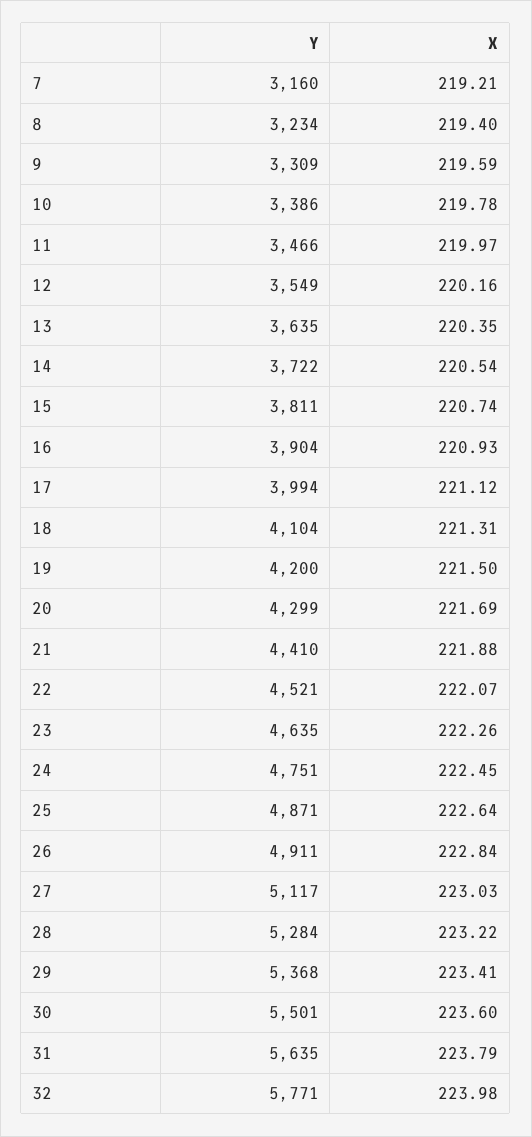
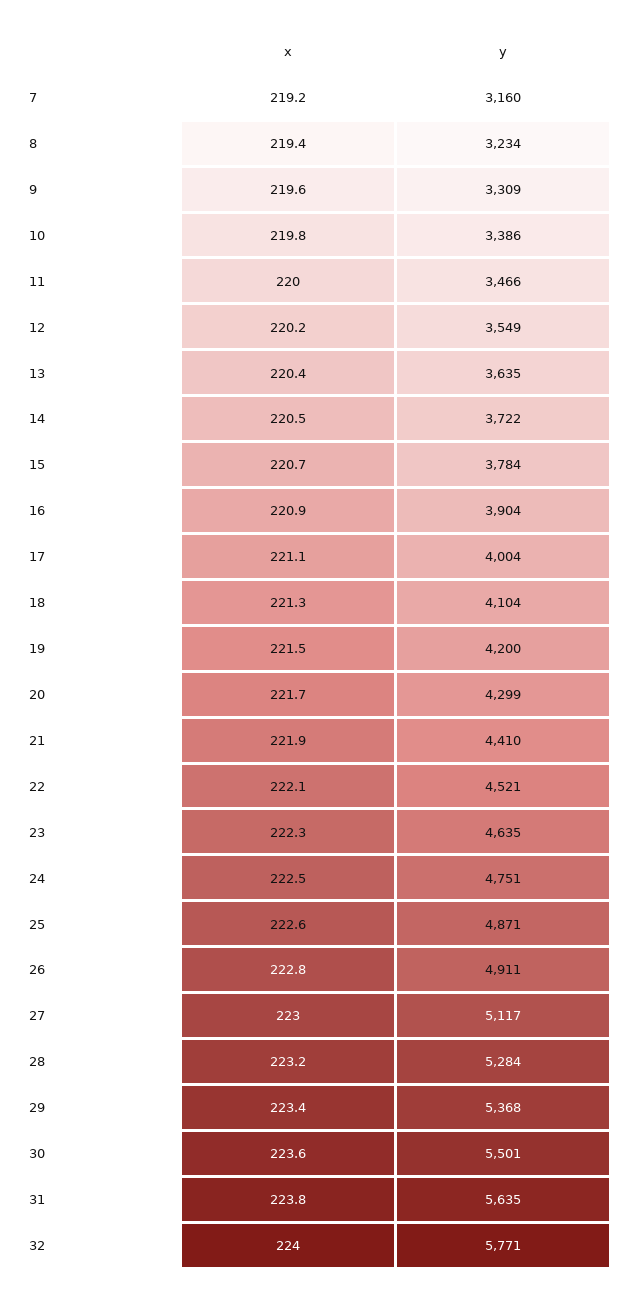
  {
    "Y": {
      "7": 3160,
      "8": 3234,
      "9": 3309,
      "10": 3386,
      "11": 3466,
      "12": 3549,
      "13": 3635,
      "14": 3722,
-     "15": 3811,
+     "15": 3784,
      "16": 3904,
-     "17": 3994,
+     "17": 4004,
      "18": 4104,
      "19": 4200,
      "20": 4299,
      "21": 4410,
      "22": 4521,
      "23": 4635,
      "24": 4751,
      "25": 4871,
      "26": 4911,
      "27": 5117,
      "28": 5284,
      "29": 5368,
      "30": 5501,
      "31": 5635,
      "32": 5771
    },
    "X": {
      "7": 219.21,
      "8": 219.4,
      "9": 219.59,
      "10": 219.78,
      "11": 219.97,
      "12": 220.16,
      "13": 220.35,
      "14": 220.54,
      "15": 220.74,
      "16": 220.93,
      "17": 221.12,
      "18": 221.31,
      "19": 221.5,
      "20": 221.69,
      "21": 221.88,
      "22": 222.07,
      "23": 222.26,
      "24": 222.45,
      "25": 222.64,
      "26": 222.84,
      "27": 223.03,
      "28": 223.22,
      "29": 223.41,
      "30": 223.6,
      "31": 223.79,
      "32": 223.98
    }
  }

